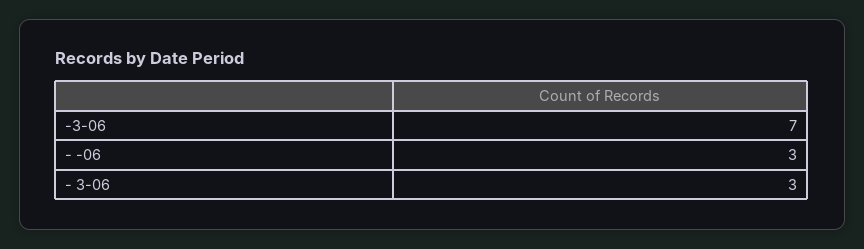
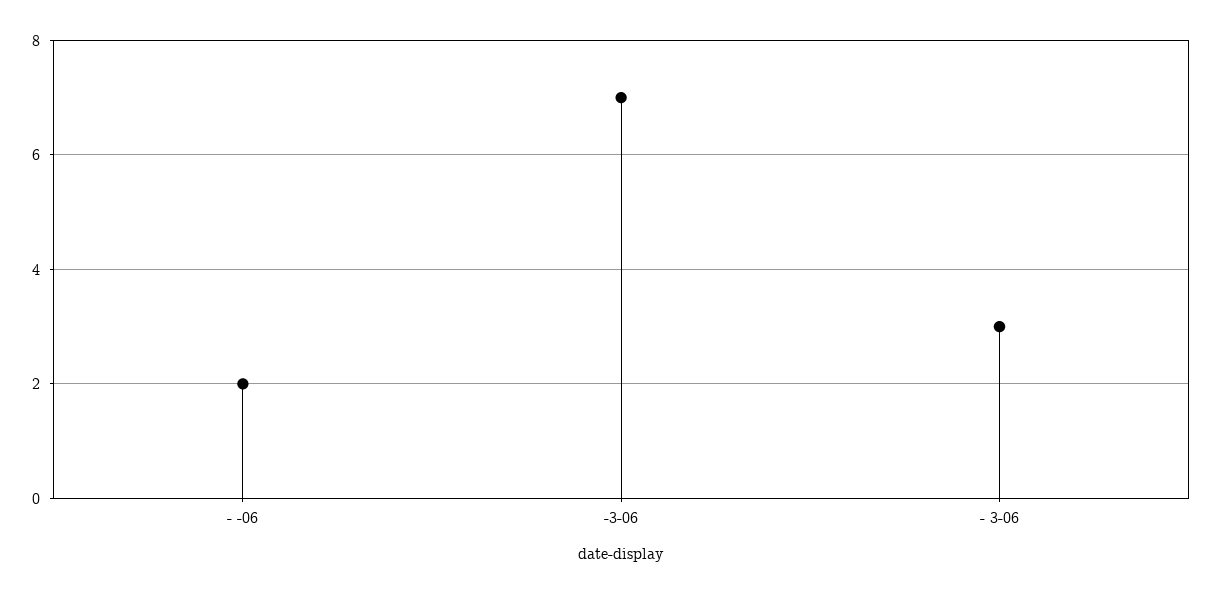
  {
    "-3-06": 7,
-   "- -06": 3,
+   "- -06": 2,
    "- 3-06": 3
  }

